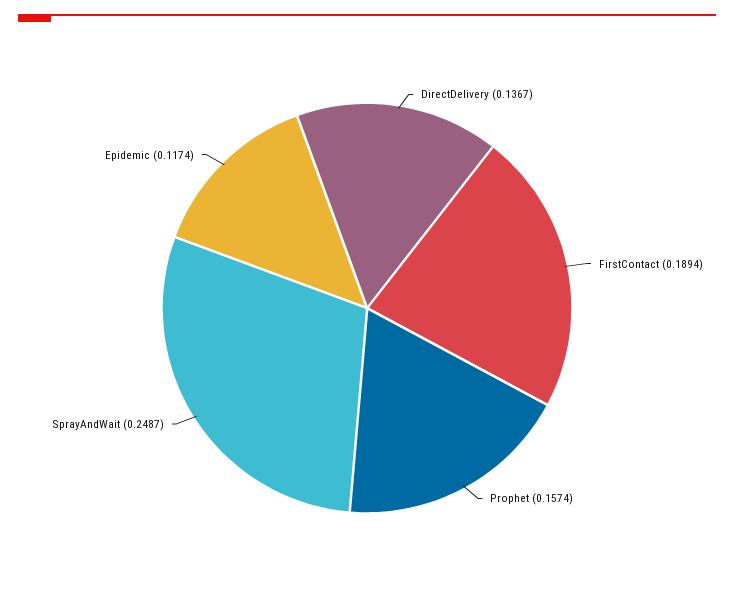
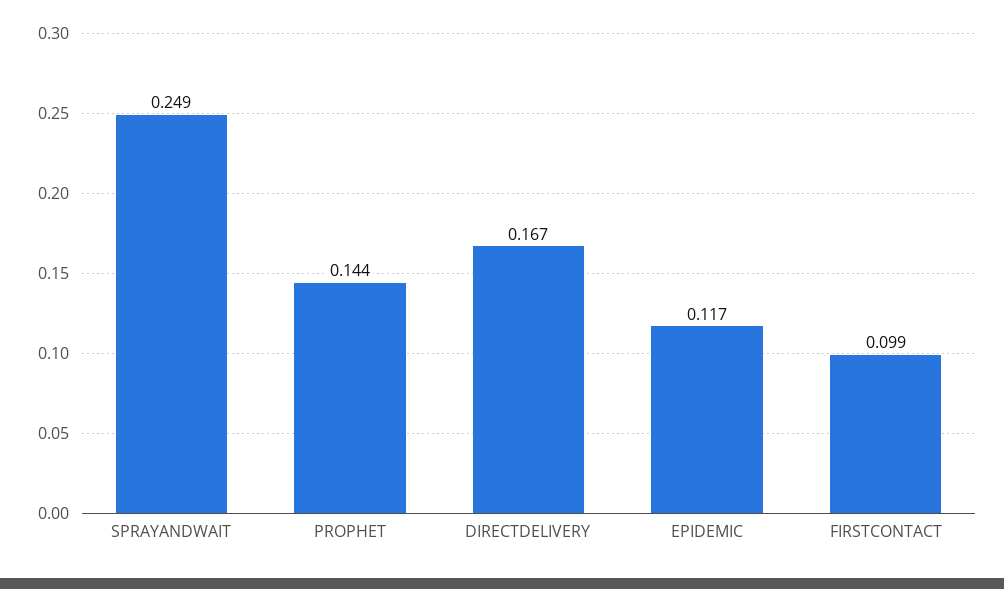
  {
-   "DirectDelivery": 0.1367,
+   "DirectDelivery": 0.167,
-   "FirstContact": 0.1894,
+   "FirstContact": 0.099,
-   "Prophet": 0.1574,
+   "Prophet": 0.144,
    "SprayAndWait": 0.2487,
    "Epidemic": 0.1174
  }

